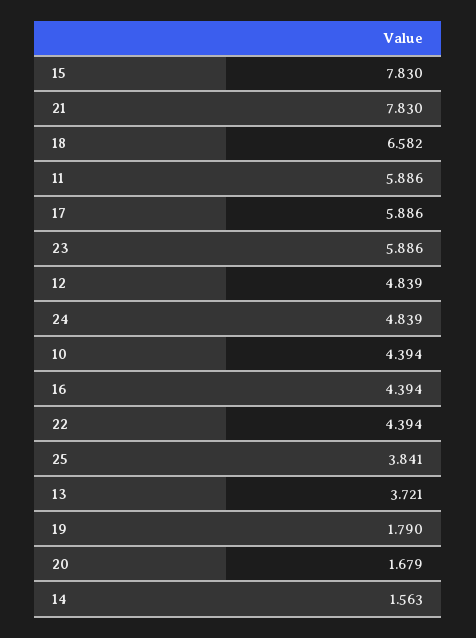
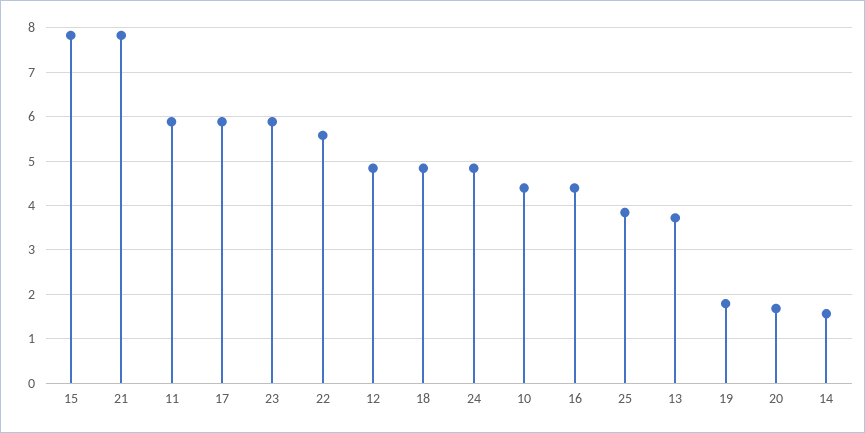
  {
    "15": 7.83,
    "21": 7.83,
-   "18": 6.582,
+   "18": 4.8,
    "11": 5.886,
    "17": 5.886,
    "23": 5.886,
    "12": 4.839,
    "24": 4.839,
    "10": 4.394,
    "16": 4.394,
-   "22": 4.394,
+   "22": 5.6,
    "25": 3.841,
    "13": 3.721,
    "19": 1.79,
    "20": 1.679,
    "14": 1.563
  }

